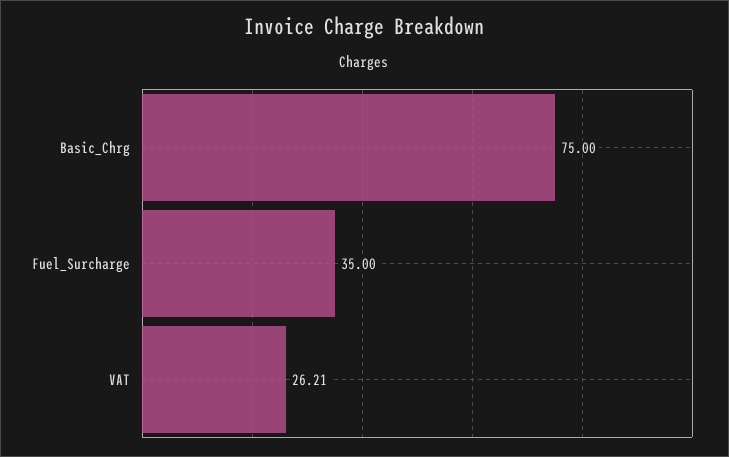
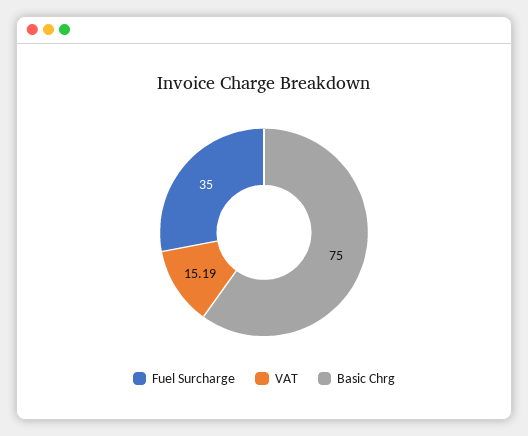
  {
    "Basic_Chrg": 75,
    "Fuel_Surcharge": 35,
-   "VAT": 26.21
+   "VAT": 15.19
  }

